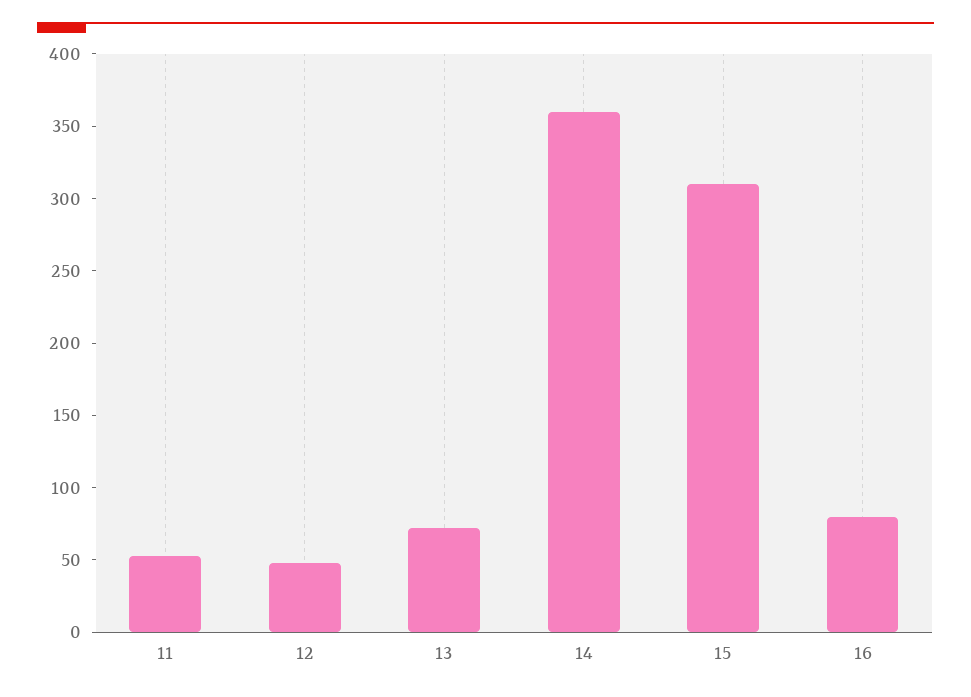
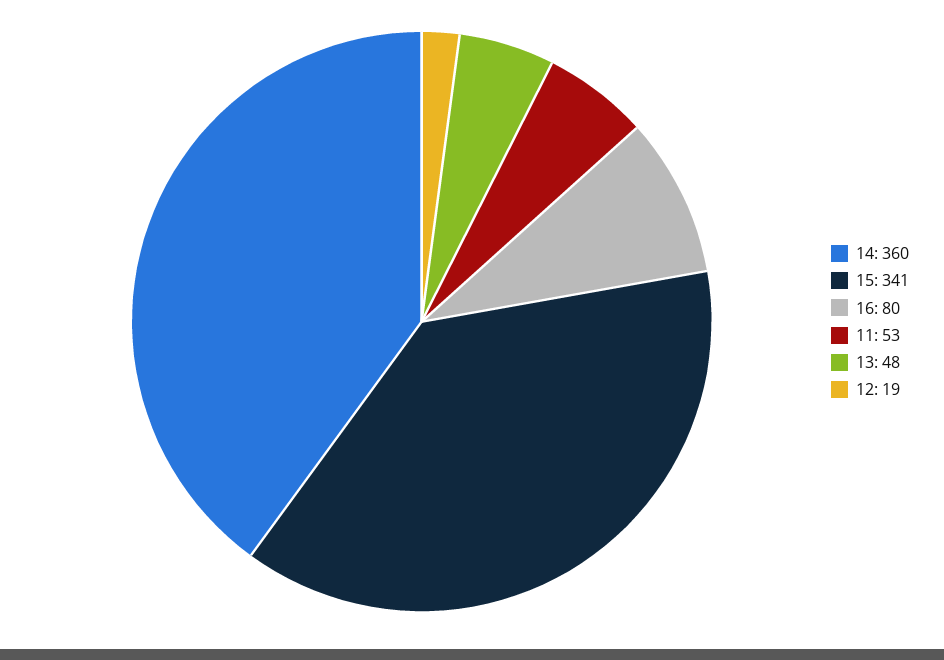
  {
    "11": 53,
-   "12": 50,
+   "12": 19,
-   "13": 70,
+   "13": 48,
    "14": 360,
-   "15": 310,
+   "15": 341,
    "16": 80
  }

